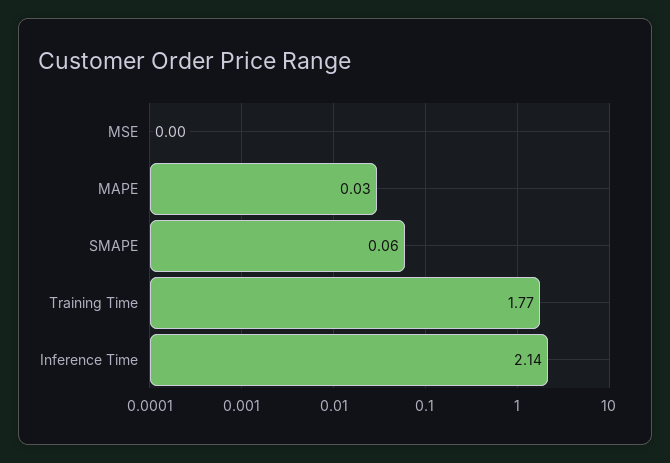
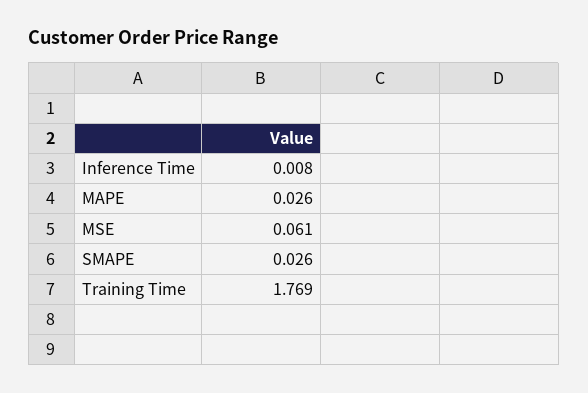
  {
-   "MSE": 0,
+   "MSE": 0.061,
    "MAPE": 0.026,
-   "SMAPE": 0.06,
+   "SMAPE": 0.026,
    "Training Time": 1.769,
-   "Inference Time": 2.14
+   "Inference Time": 0.008
  }

